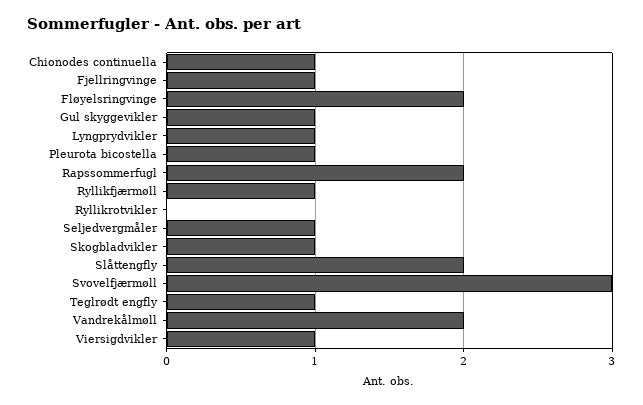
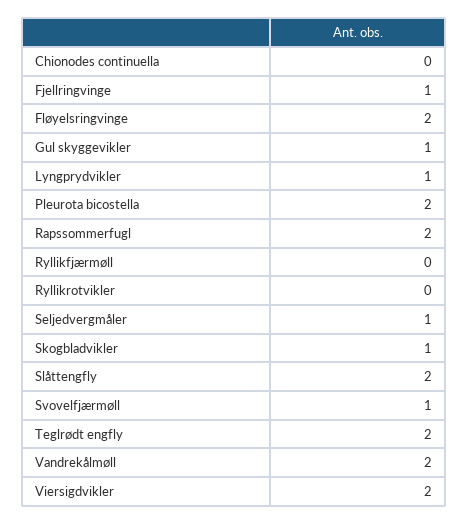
  {
-   "Chionodes continuella": 1,
+   "Chionodes continuella": 0,
    "Fjellringvinge": 1,
    "Fløyelsringvinge": 2,
    "Gul skyggevikler": 1,
    "Lyngprydvikler": 1,
-   "Pleurota bicostella": 1,
+   "Pleurota bicostella": 2,
    "Rapssommerfugl": 2,
-   "Ryllikfjærmøll": 1,
+   "Ryllikfjærmøll": 0,
    "Ryllikrotvikler": 0,
    "Seljedvergmåler": 1,
    "Skogbladvikler": 1,
    "Slåttengfly": 2,
-   "Svovelfjærmøll": 3,
+   "Svovelfjærmøll": 1,
-   "Teglrødt engfly": 1,
+   "Teglrødt engfly": 2,
    "Vandrekålmøll": 2,
-   "Viersigdvikler": 1
+   "Viersigdvikler": 2
  }

